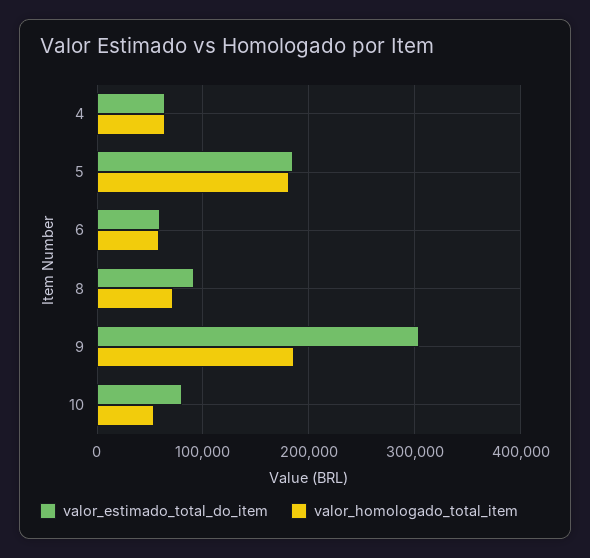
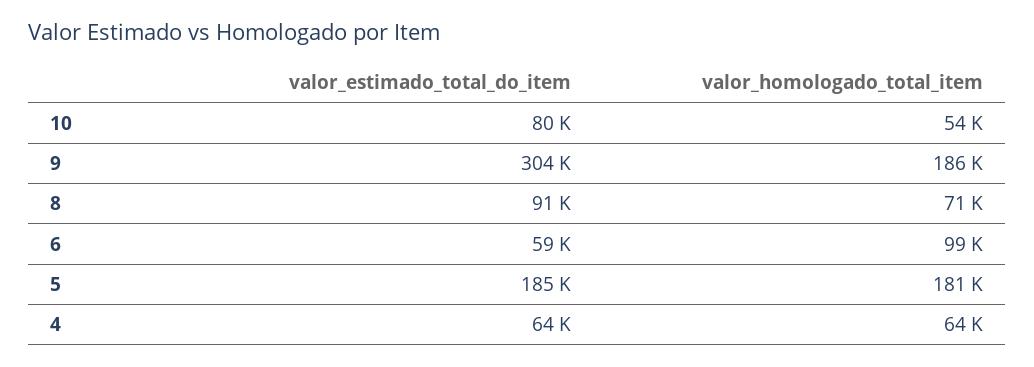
  {
    "valor_estimado_total_do_item": {
      "4": 64000,
      "5": 185000,
      "6": 59000,
      "8": 91000,
      "9": 304000,
      "10": 80000
    },
    "valor_homologado_total_item": {
      "4": 64000,
      "5": 181000,
-     "6": 60000,
+     "6": 99000,
      "8": 71000,
      "9": 186000,
      "10": 54000
    }
  }

